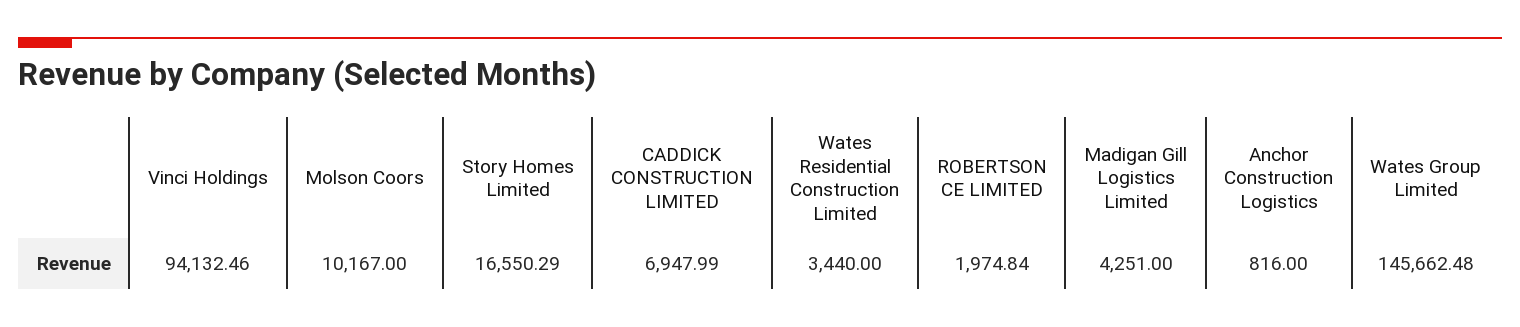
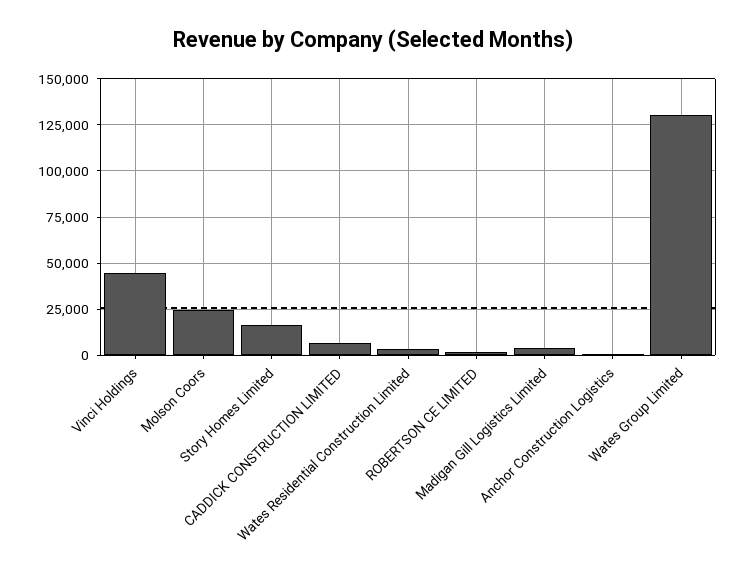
  {
-   "Vinci Holdings": 94132.46,
+   "Vinci Holdings": 45000,
-   "Molson Coors": 10167,
+   "Molson Coors": 25000,
    "Story Homes Limited": 16550.29,
    "CADDICK CONSTRUCTION LIMITED": 6947.99,
    "Wates Residential Construction Limited": 3440,
    "ROBERTSON CE LIMITED": 1974.84,
    "Madigan Gill Logistics Limited": 4251,
    "Anchor Construction Logistics": 816,
-   "Wates Group Limited": 145662.48
+   "Wates Group Limited": 130000
  }

